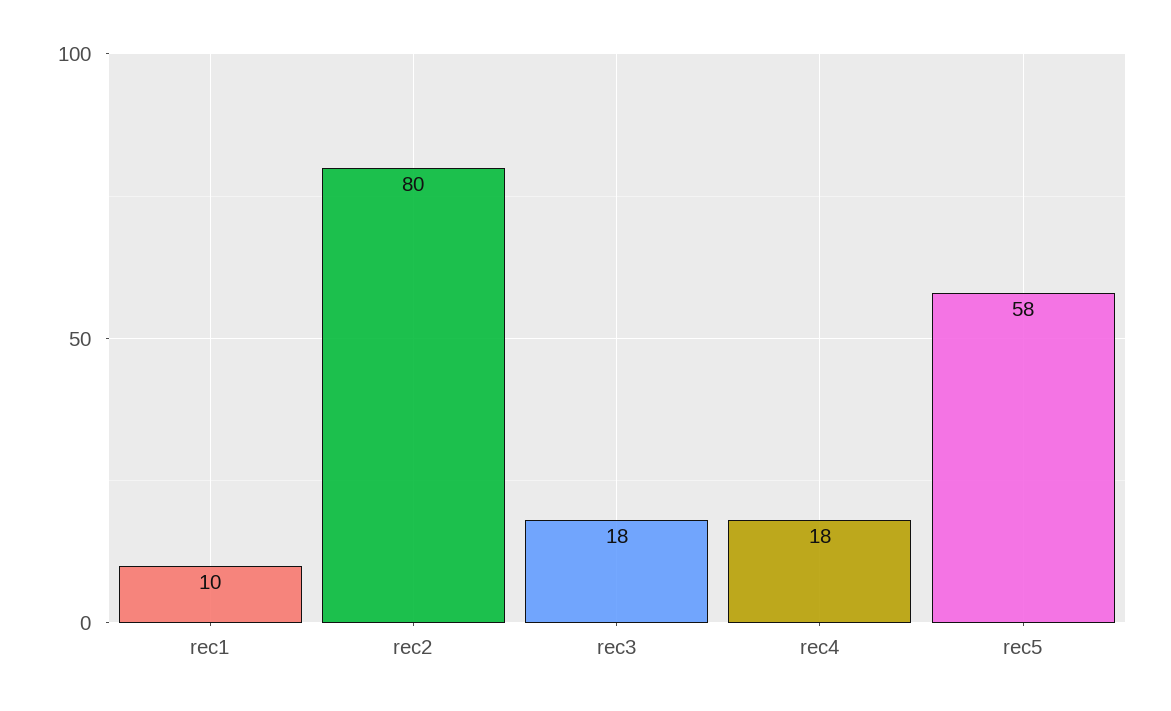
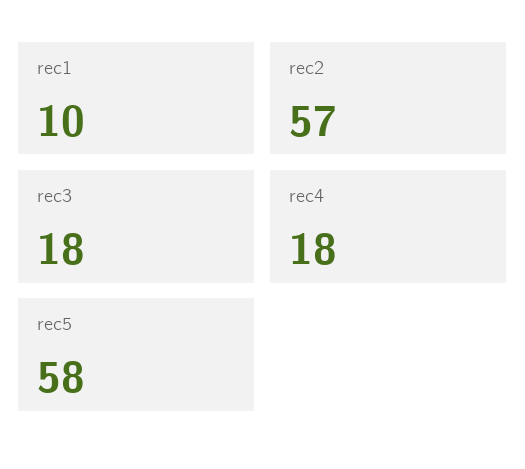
  {
    "rec1": 10,
-   "rec2": 80,
+   "rec2": 57,
    "rec3": 18,
    "rec4": 18,
    "rec5": 58
  }

